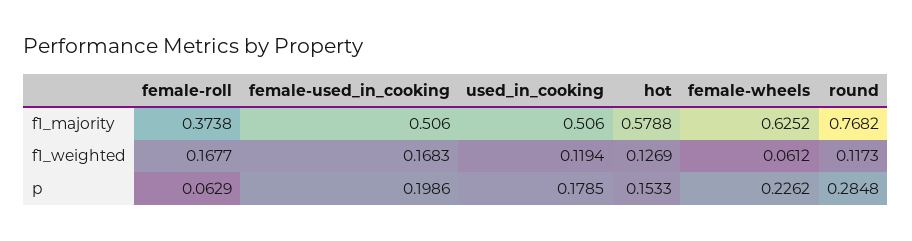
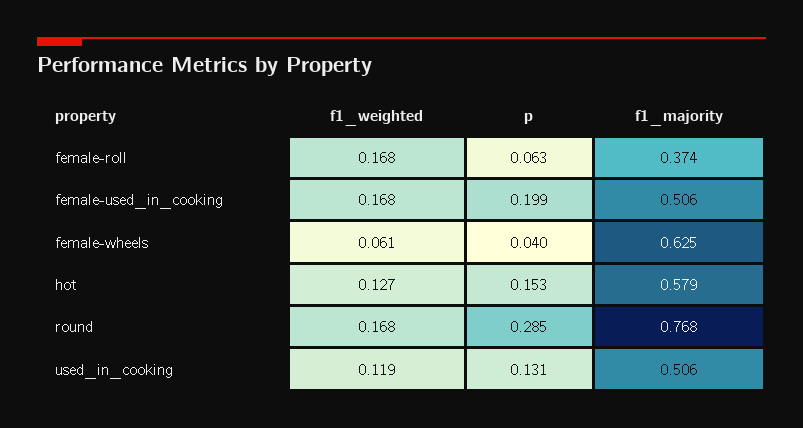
  {
    "female-roll": {
      "f1_majority": 0.3738,
      "f1_weighted": 0.1677,
      "p": 0.0629
    },
    "female-used_in_cooking": {
      "f1_majority": 0.506,
      "f1_weighted": 0.1683,
      "p": 0.1986
    },
    "used_in_cooking": {
      "f1_majority": 0.506,
      "f1_weighted": 0.1194,
-     "p": 0.1785
+     "p": 0.131
    },
    "hot": {
      "f1_majority": 0.5788,
      "f1_weighted": 0.1269,
      "p": 0.1533
    },
    "female-wheels": {
      "f1_majority": 0.6252,
      "f1_weighted": 0.0612,
-     "p": 0.2262
+     "p": 0.04
    },
    "round": {
      "f1_majority": 0.7682,
-     "f1_weighted": 0.1173,
+     "f1_weighted": 0.168,
      "p": 0.2848
    }
  }

